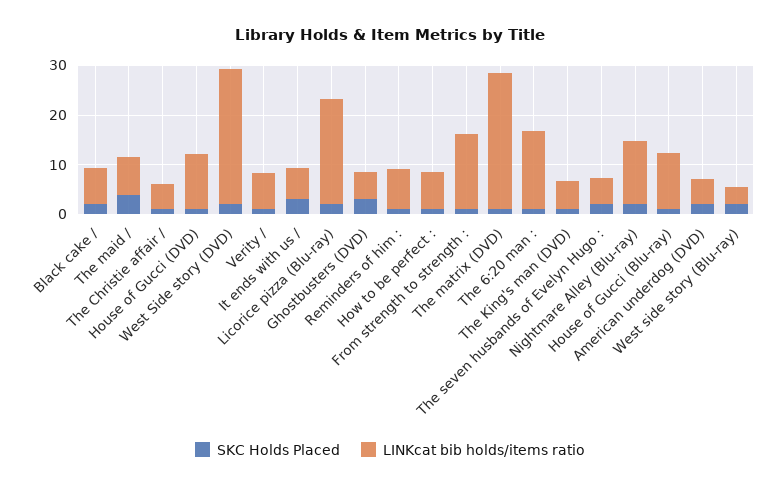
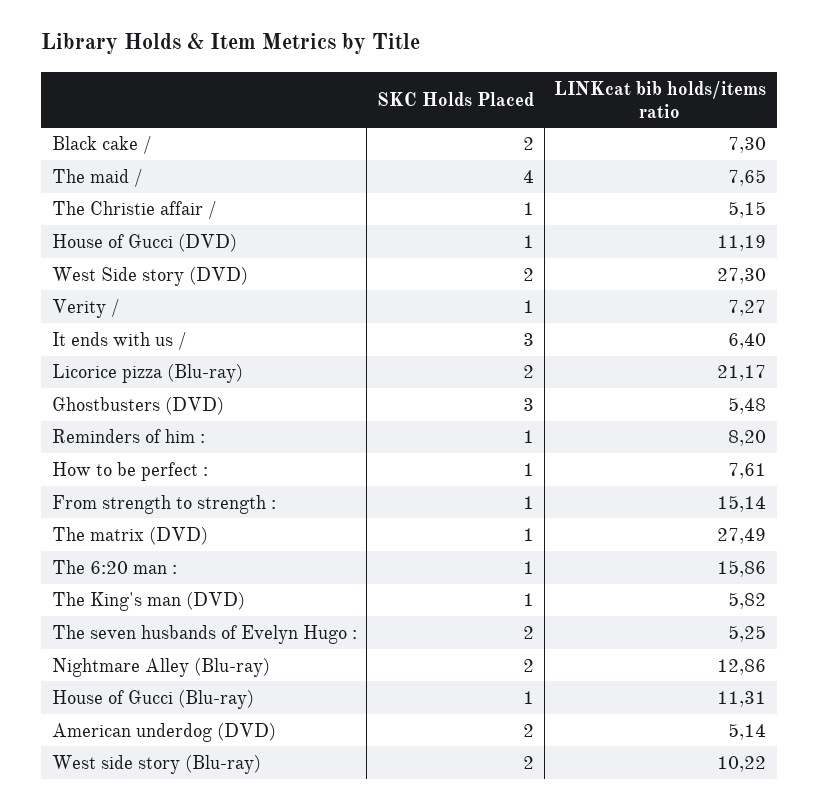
  {
    "SKC Holds Placed": {
      "Black cake /": 2,
      "The maid /": 4,
      "The Christie affair /": 1,
      "House of Gucci (DVD)": 1,
      "West Side story (DVD)": 2,
      "Verity /": 1,
      "It ends with us /": 3,
      "Licorice pizza (Blu-ray)": 2,
      "Ghostbusters (DVD)": 3,
      "Reminders of him :": 1,
      "How to be perfect :": 1,
      "From strength to strength :": 1,
      "The matrix (DVD)": 1,
      "The 6:20 man :": 1,
      "The King's man (DVD)": 1,
      "The seven husbands of Evelyn Hugo :": 2,
      "Nightmare Alley (Blu-ray)": 2,
      "House of Gucci (Blu-ray)": 1,
      "American underdog (DVD)": 2,
      "West side story (Blu-ray)": 2
    },
    "LINKcat bib holds/items ratio": {
      "Black cake /": 7.3,
      "The maid /": 7.65,
      "The Christie affair /": 5.15,
      "House of Gucci (DVD)": 11.19,
      "West Side story (DVD)": 27.3,
      "Verity /": 7.27,
      "It ends with us /": 6.4,
      "Licorice pizza (Blu-ray)": 21.17,
      "Ghostbusters (DVD)": 5.48,
      "Reminders of him :": 8.2,
      "How to be perfect :": 7.61,
      "From strength to strength :": 15.14,
      "The matrix (DVD)": 27.49,
      "The 6:20 man :": 15.86,
      "The King's man (DVD)": 5.82,
      "The seven husbands of Evelyn Hugo :": 5.25,
      "Nightmare Alley (Blu-ray)": 12.86,
      "House of Gucci (Blu-ray)": 11.31,
      "American underdog (DVD)": 5.14,
-     "West side story (Blu-ray)": 4
+     "West side story (Blu-ray)": 10.22
    }
  }

